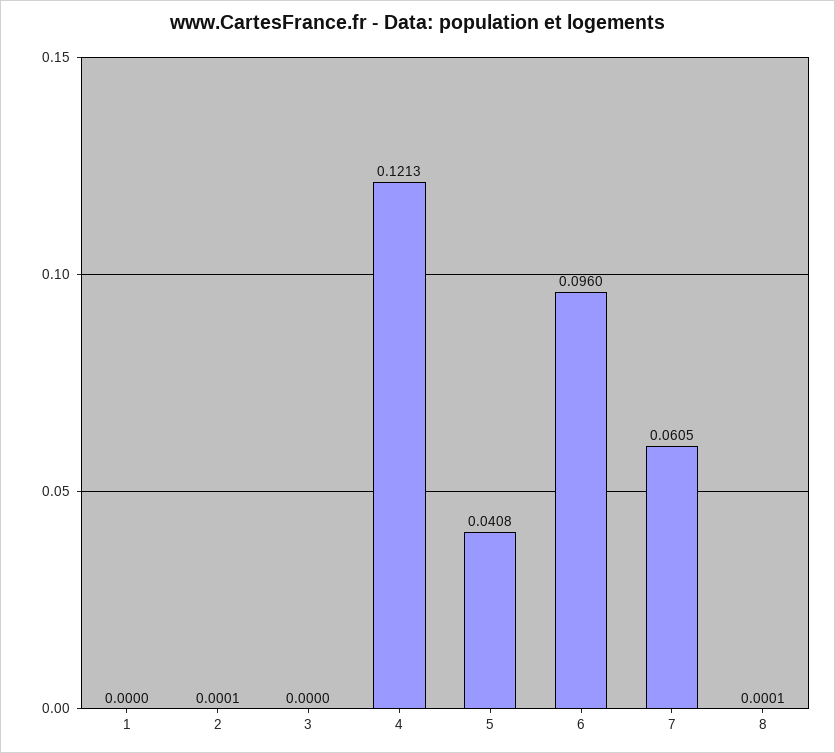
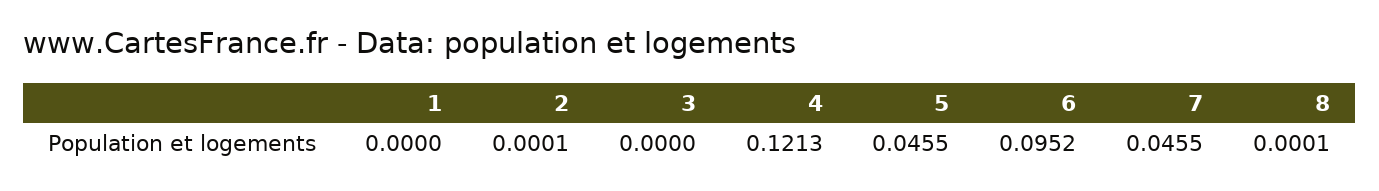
  {
    "1": 0,
    "2": 0.0001,
    "3": 0,
    "4": 0.1213,
-   "5": 0.0408,
+   "5": 0.0455,
-   "6": 0.096,
+   "6": 0.0952,
-   "7": 0.0605,
+   "7": 0.0455,
    "8": 0.0001
  }

